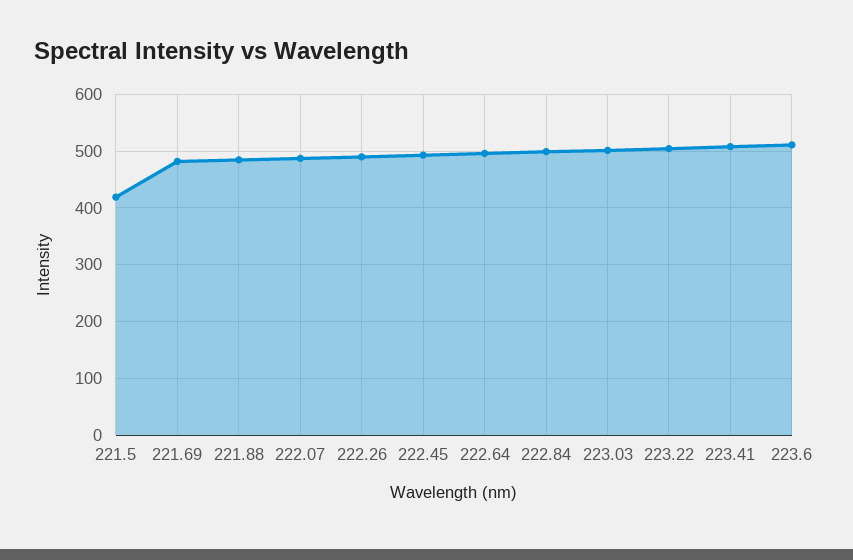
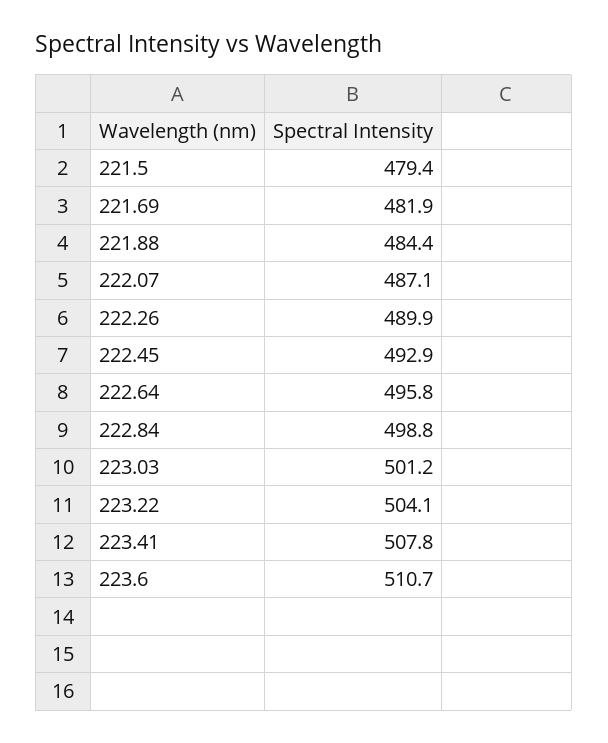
  {
-   "221.5": 420,
+   "221.5": 479.4,
    "221.69": 481.9,
    "221.88": 484.4,
    "222.07": 487.1,
    "222.26": 489.9,
    "222.45": 492.9,
    "222.64": 495.8,
    "222.84": 498.8,
    "223.03": 501.2,
    "223.22": 504.1,
    "223.41": 507.8,
    "223.6": 510.7
  }

